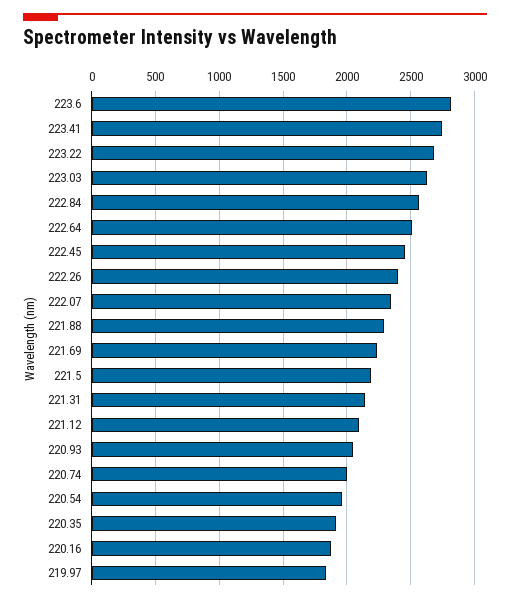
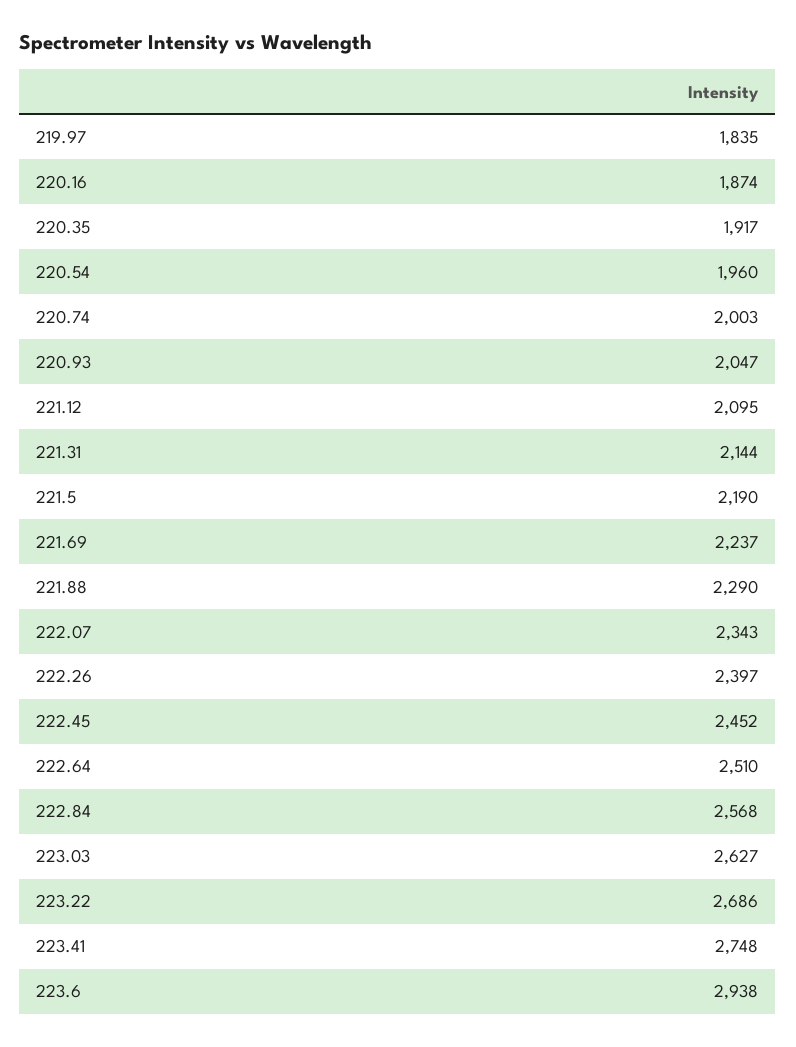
  {
-   "223.6": 2800,
+   "223.6": 2938,
    "223.41": 2748,
    "223.22": 2686,
    "223.03": 2627,
    "222.84": 2568,
    "222.64": 2510,
    "222.45": 2452,
    "222.26": 2397,
    "222.07": 2343,
    "221.88": 2290,
    "221.69": 2237,
    "221.5": 2190,
    "221.31": 2144,
    "221.12": 2095,
    "220.93": 2047,
    "220.74": 2003,
    "220.54": 1960,
    "220.35": 1917,
    "220.16": 1874,
    "219.97": 1835
  }

